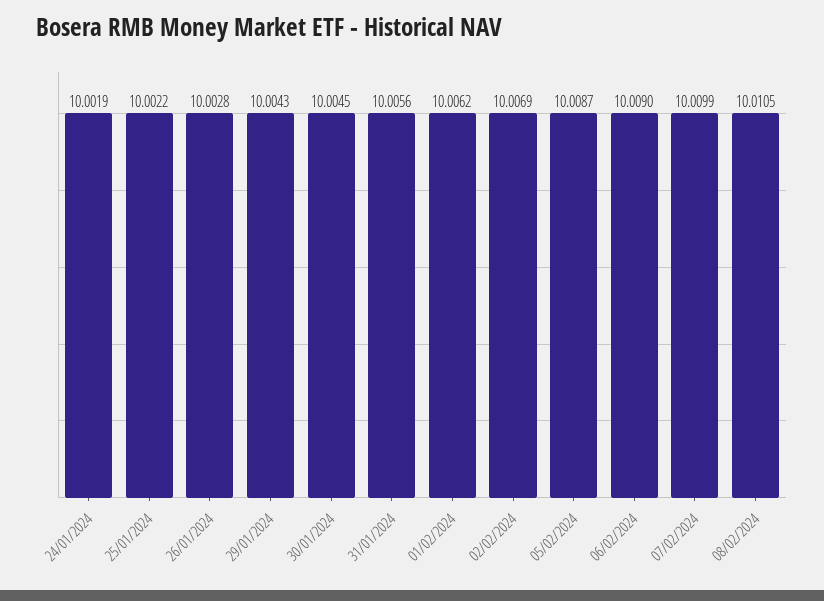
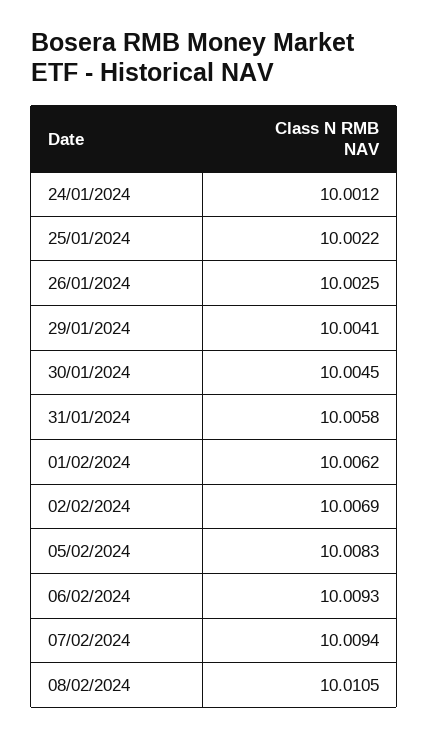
  {
-   "24/01/2024": 10.0019,
+   "24/01/2024": 10.0012,
    "25/01/2024": 10.0022,
-   "26/01/2024": 10.0028,
+   "26/01/2024": 10.0025,
-   "29/01/2024": 10.0043,
+   "29/01/2024": 10.0041,
    "30/01/2024": 10.0045,
-   "31/01/2024": 10.0056,
+   "31/01/2024": 10.0058,
    "01/02/2024": 10.0062,
    "02/02/2024": 10.0069,
-   "05/02/2024": 10.0087,
+   "05/02/2024": 10.0083,
-   "06/02/2024": 10.009,
+   "06/02/2024": 10.0093,
-   "07/02/2024": 10.0099,
+   "07/02/2024": 10.0094,
    "08/02/2024": 10.0105
  }

